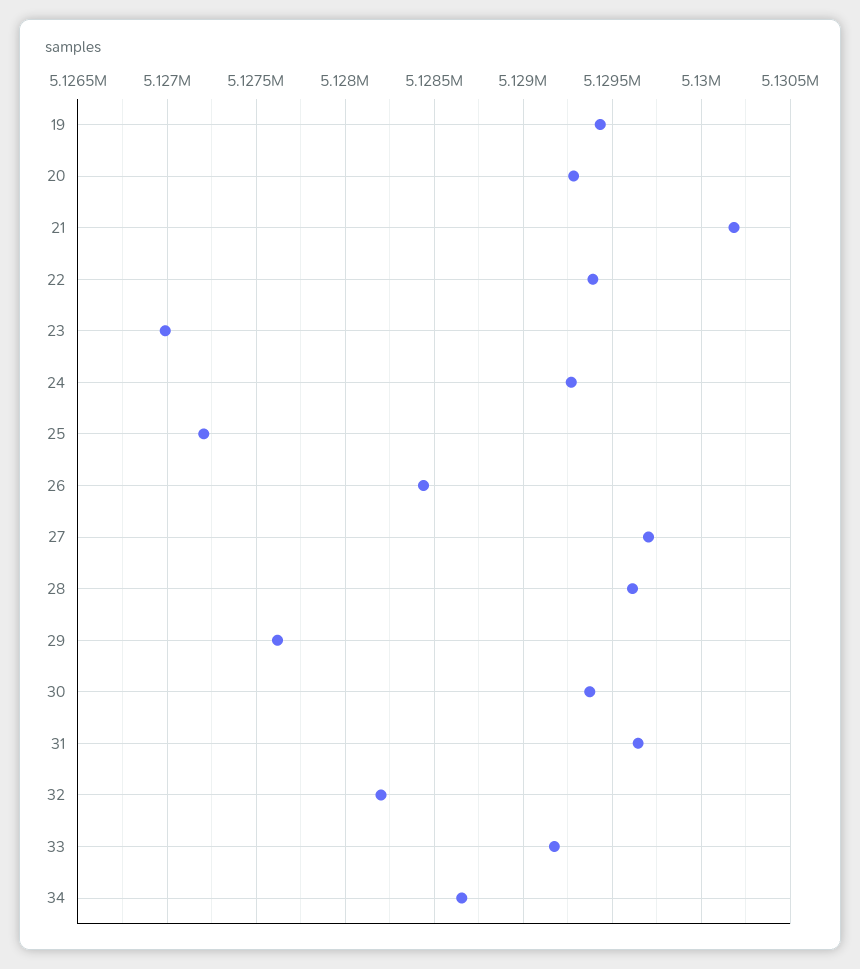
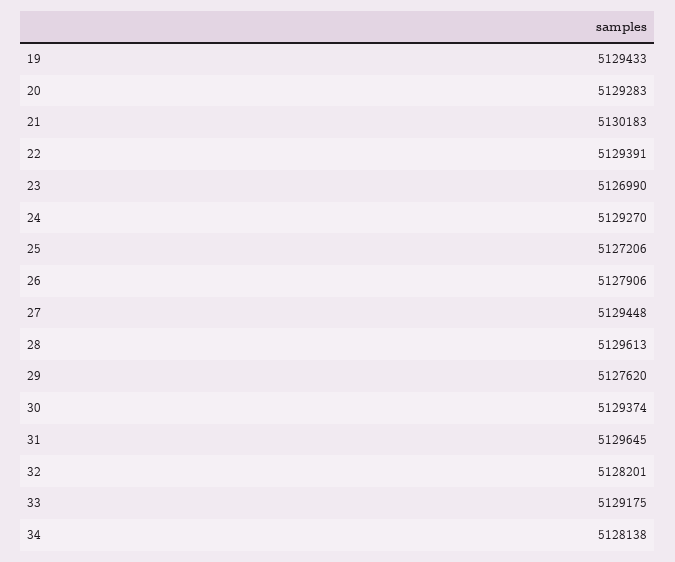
  {
    "19": 5129433,
    "20": 5129283,
    "21": 5130183,
    "22": 5129391,
    "23": 5126990,
    "24": 5129270,
    "25": 5127206,
-   "26": 5128450,
+   "26": 5127906,
-   "27": 5129700,
+   "27": 5129448,
    "28": 5129613,
    "29": 5127620,
    "30": 5129374,
    "31": 5129645,
    "32": 5128201,
    "33": 5129175,
-   "34": 5128650
+   "34": 5128138
  }

